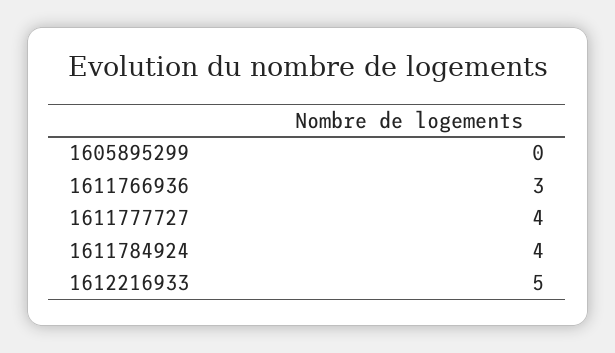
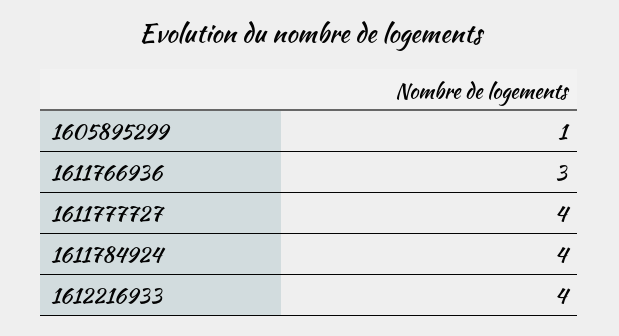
  {
-   "1605895299": 0,
+   "1605895299": 1,
    "1611766936": 3,
    "1611777727": 4,
    "1611784924": 4,
-   "1612216933": 5
+   "1612216933": 4
  }

